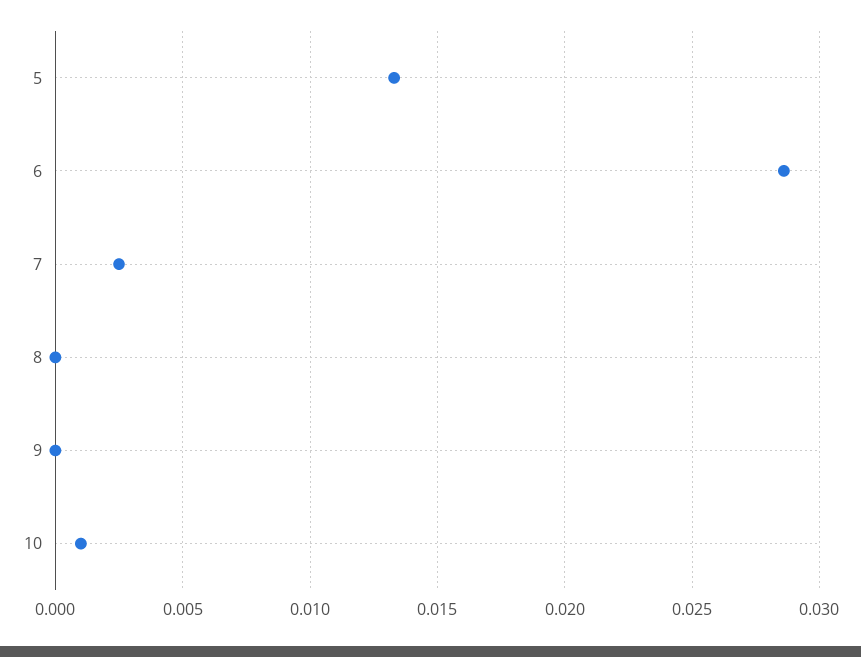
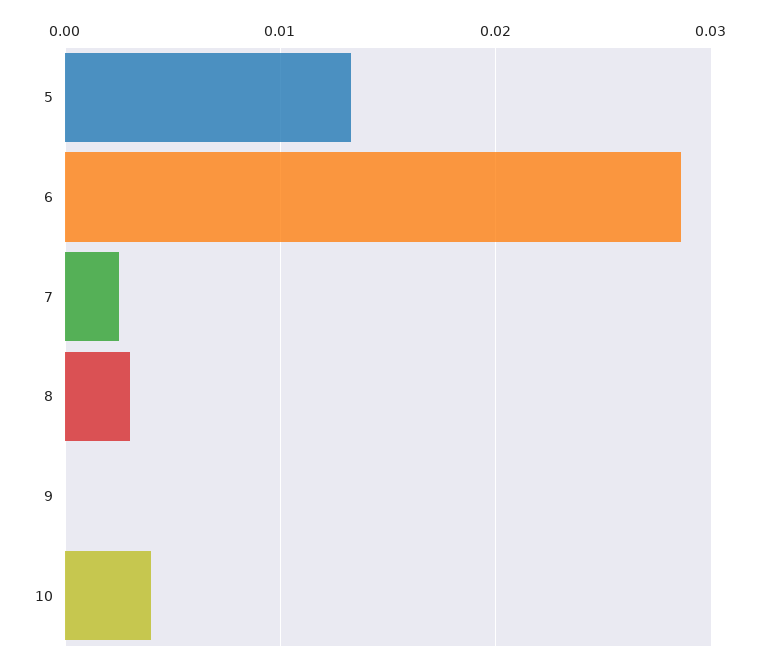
  {
    "5": 0.0135,
    "6": 0.0285,
    "7": 0.0025,
-   "8": 0,
+   "8": 0.003,
    "9": 0,
-   "10": 0.001
+   "10": 0.004
  }

